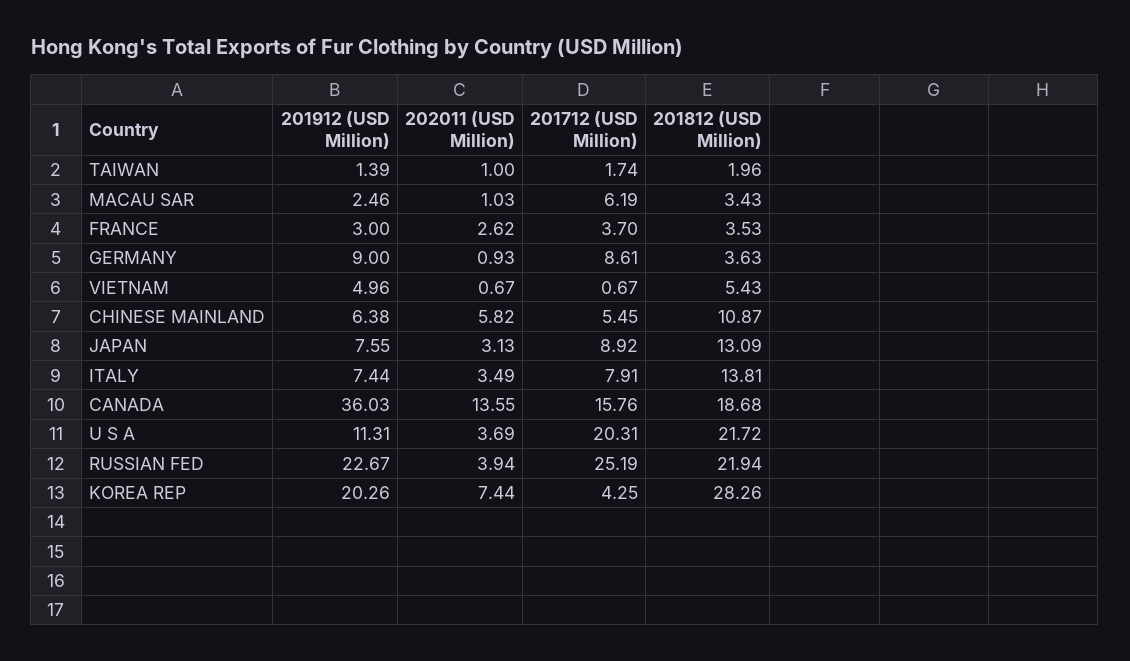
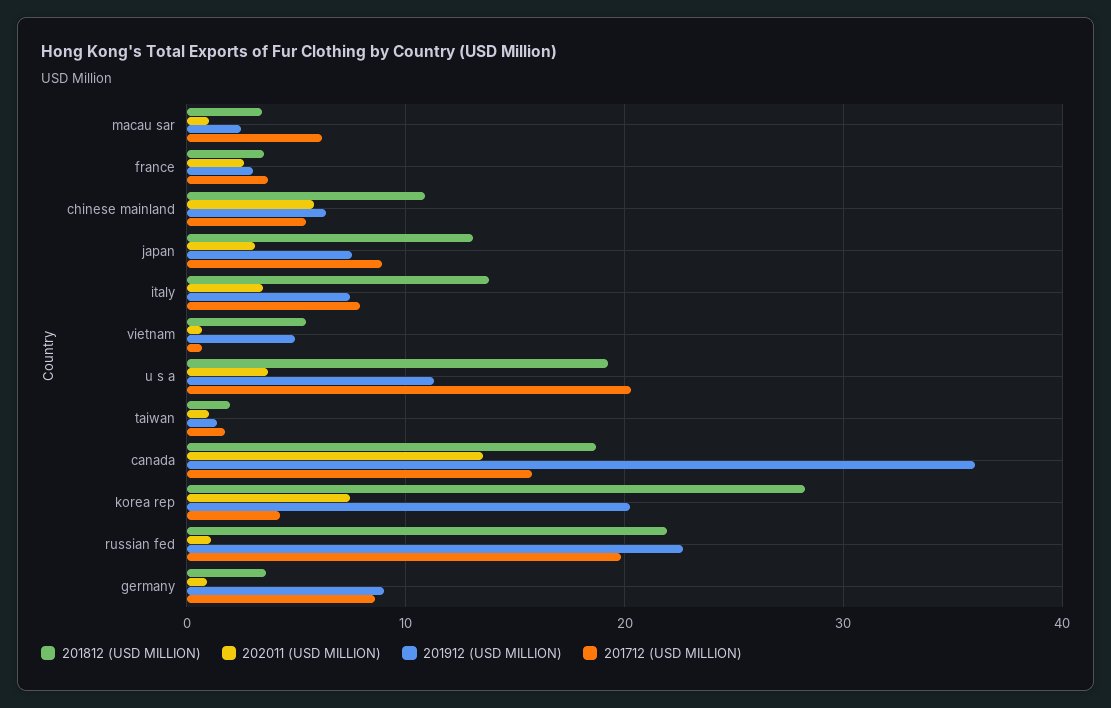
  {
    "201912 (USD Million)": {
      "TAIWAN": 1.39,
      "MACAU SAR": 2.46,
      "FRANCE": 3,
      "GERMANY": 9,
      "VIETNAM": 4.96,
      "CHINESE MAINLAND": 6.38,
      "JAPAN": 7.55,
      "ITALY": 7.44,
      "CANADA": 36.03,
      "U S A": 11.31,
      "RUSSIAN FED": 22.67,
      "KOREA REP": 20.26
    },
    "202011 (USD Million)": {
      "TAIWAN": 1,
      "MACAU SAR": 1.03,
      "FRANCE": 2.62,
      "GERMANY": 0.93,
      "VIETNAM": 0.67,
      "CHINESE MAINLAND": 5.82,
      "JAPAN": 3.13,
      "ITALY": 3.49,
      "CANADA": 13.55,
      "U S A": 3.69,
-     "RUSSIAN FED": 3.94,
+     "RUSSIAN FED": 1,
      "KOREA REP": 7.44
    },
    "201712 (USD Million)": {
      "TAIWAN": 1.74,
      "MACAU SAR": 6.19,
      "FRANCE": 3.7,
      "GERMANY": 8.61,
      "VIETNAM": 0.67,
      "CHINESE MAINLAND": 5.45,
      "JAPAN": 8.92,
      "ITALY": 7.91,
      "CANADA": 15.76,
      "U S A": 20.31,
-     "RUSSIAN FED": 25.19,
+     "RUSSIAN FED": 20,
      "KOREA REP": 4.25
    },
    "201812 (USD Million)": {
      "TAIWAN": 1.96,
      "MACAU SAR": 3.43,
      "FRANCE": 3.53,
      "GERMANY": 3.63,
      "VIETNAM": 5.43,
      "CHINESE MAINLAND": 10.87,
      "JAPAN": 13.09,
      "ITALY": 13.81,
      "CANADA": 18.68,
-     "U S A": 21.72,
+     "U S A": 19,
      "RUSSIAN FED": 21.94,
      "KOREA REP": 28.26
    }
  }

